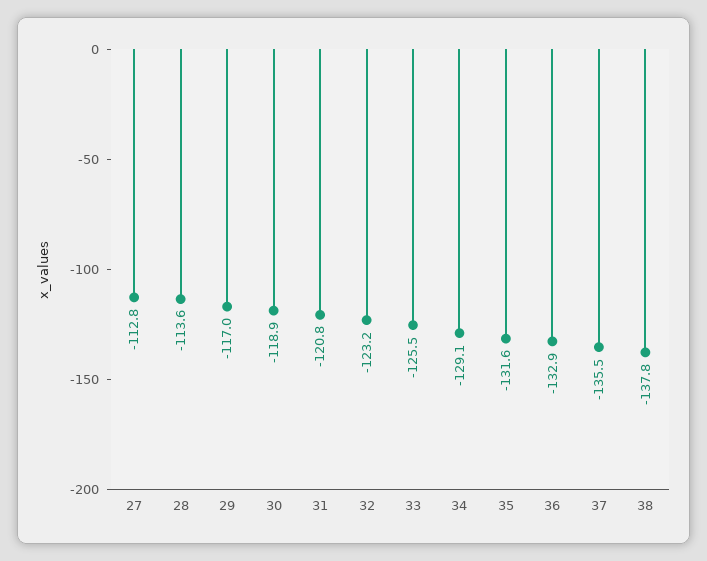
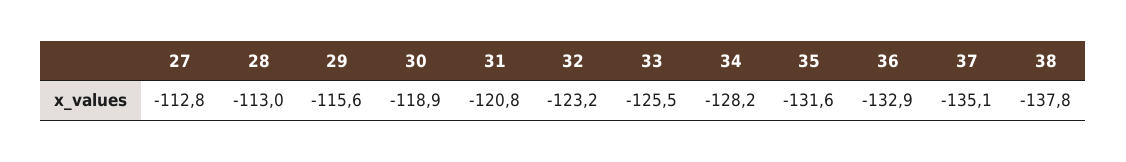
  {
    "27": -112.8,
-   "28": -113.6,
+   "28": -113,
-   "29": -117,
+   "29": -115.6,
    "30": -118.9,
    "31": -120.8,
    "32": -123.2,
    "33": -125.5,
-   "34": -129.1,
+   "34": -128.2,
    "35": -131.6,
    "36": -132.9,
-   "37": -135.5,
+   "37": -135.1,
    "38": -137.8
  }

